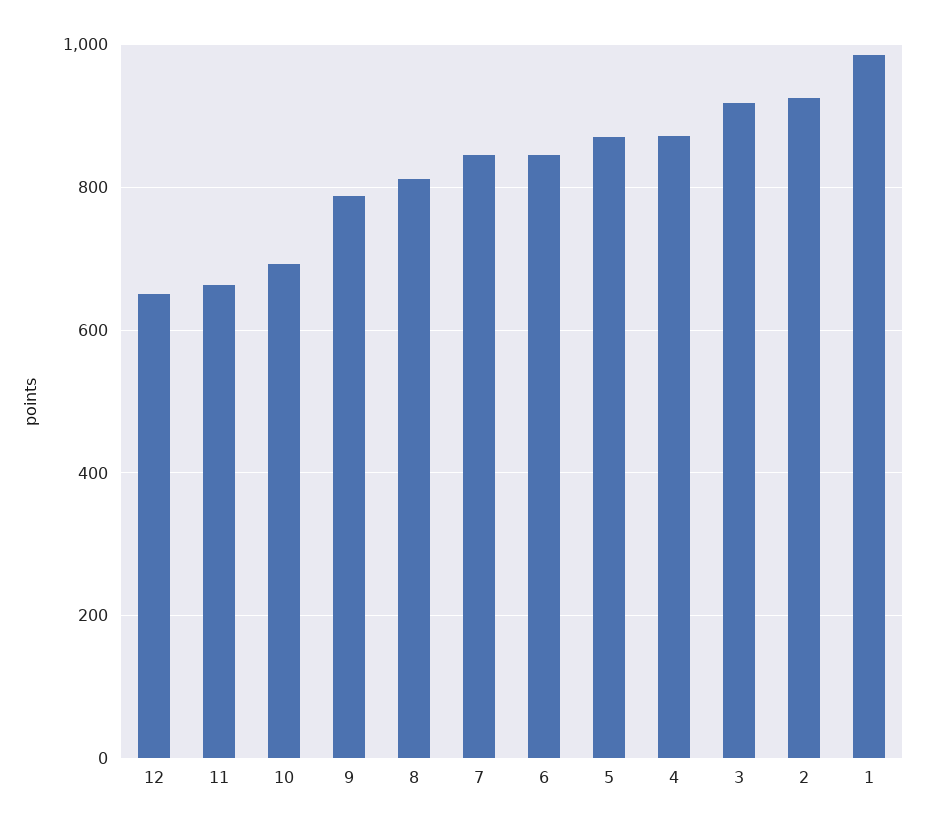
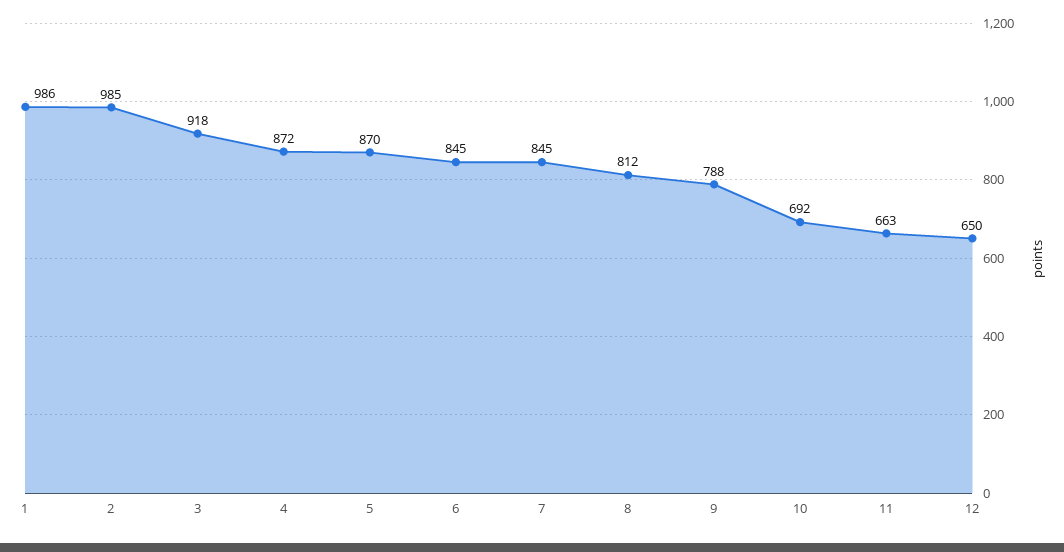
  {
    "12": 650,
    "11": 663,
    "10": 692,
    "9": 788,
    "8": 812,
    "7": 845,
    "6": 845,
    "5": 870,
    "4": 872,
    "3": 918,
-   "2": 920,
+   "2": 985,
    "1": 986
  }

